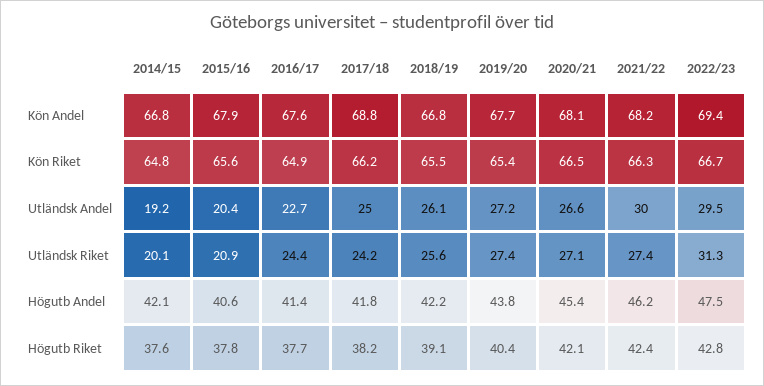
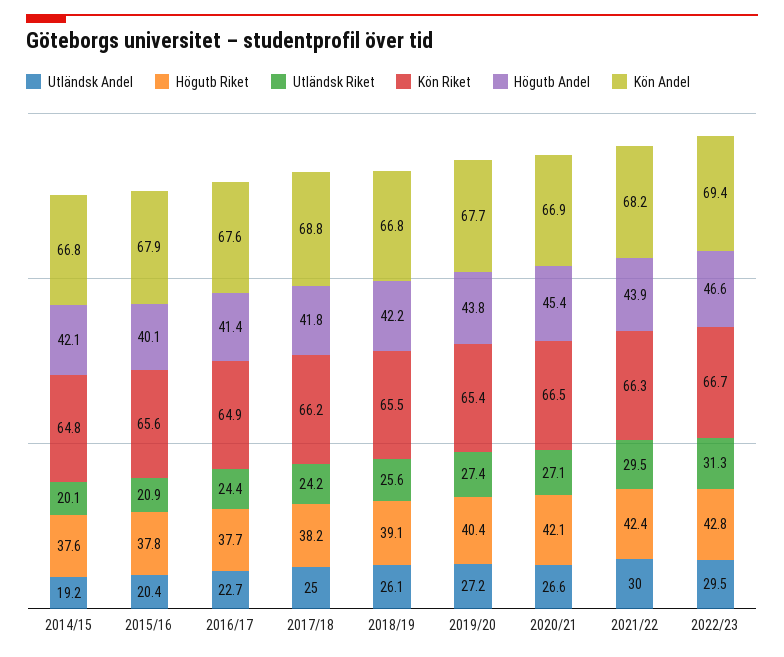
  {
    "Kön Andel": {
      "2014/15": 66.8,
      "2015/16": 67.9,
      "2016/17": 67.6,
      "2017/18": 68.8,
      "2018/19": 66.8,
      "2019/20": 67.7,
-     "2020/21": 68.1,
+     "2020/21": 66.9,
      "2021/22": 68.2,
      "2022/23": 69.4
    },
    "Kön Riket": {
      "2014/15": 64.8,
      "2015/16": 65.6,
      "2016/17": 64.9,
      "2017/18": 66.2,
      "2018/19": 65.5,
      "2019/20": 65.4,
      "2020/21": 66.5,
      "2021/22": 66.3,
      "2022/23": 66.7
    },
    "Utländsk Andel": {
      "2014/15": 19.2,
      "2015/16": 20.4,
      "2016/17": 22.7,
      "2017/18": 25,
      "2018/19": 26.1,
      "2019/20": 27.2,
      "2020/21": 26.6,
      "2021/22": 30,
      "2022/23": 29.5
    },
    "Utländsk Riket": {
      "2014/15": 20.1,
      "2015/16": 20.9,
      "2016/17": 24.4,
      "2017/18": 24.2,
      "2018/19": 25.6,
      "2019/20": 27.4,
      "2020/21": 27.1,
-     "2021/22": 27.4,
+     "2021/22": 29.5,
      "2022/23": 31.3
    },
    "Högutb Andel": {
      "2014/15": 42.1,
-     "2015/16": 40.6,
+     "2015/16": 40.1,
      "2016/17": 41.4,
      "2017/18": 41.8,
      "2018/19": 42.2,
      "2019/20": 43.8,
      "2020/21": 45.4,
-     "2021/22": 46.2,
+     "2021/22": 43.9,
-     "2022/23": 47.5
+     "2022/23": 46.6
    },
    "Högutb Riket": {
      "2014/15": 37.6,
      "2015/16": 37.8,
      "2016/17": 37.7,
      "2017/18": 38.2,
      "2018/19": 39.1,
      "2019/20": 40.4,
      "2020/21": 42.1,
      "2021/22": 42.4,
      "2022/23": 42.8
    }
  }

